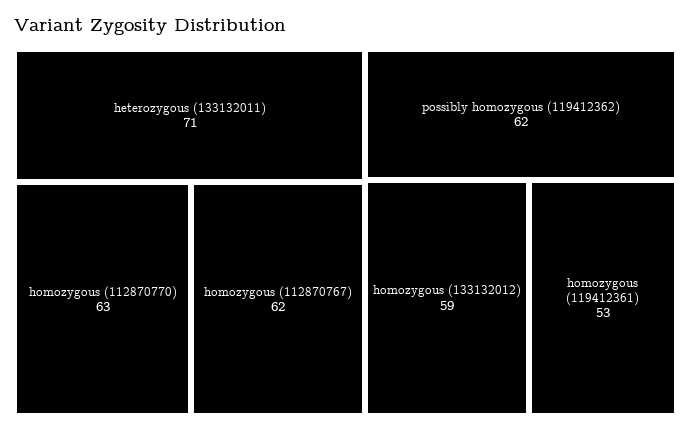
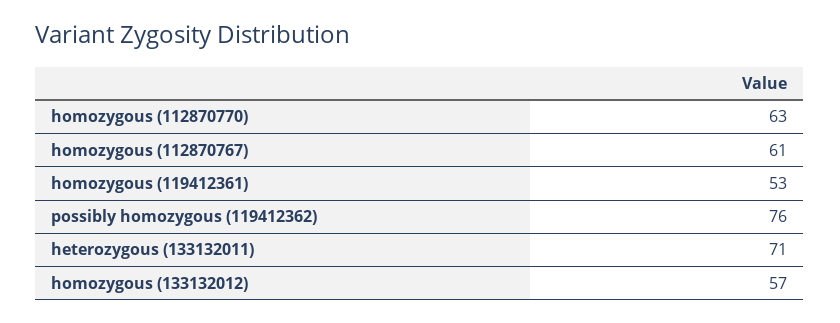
  {
    "heterozygous (133132011)": 71,
    "homozygous (112870770)": 63,
-   "homozygous (112870767)": 62,
+   "homozygous (112870767)": 61,
-   "possibly homozygous (119412362)": 62,
+   "possibly homozygous (119412362)": 76,
-   "homozygous (133132012)": 59,
+   "homozygous (133132012)": 57,
    "homozygous (119412361)": 53
  }

